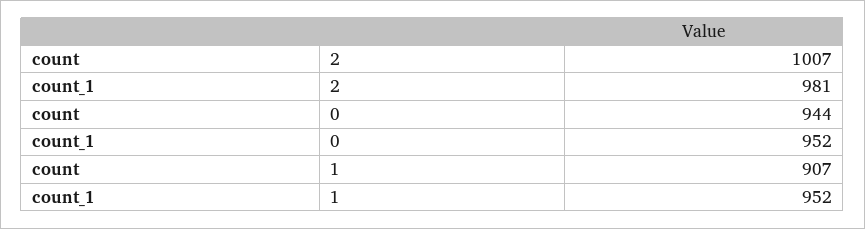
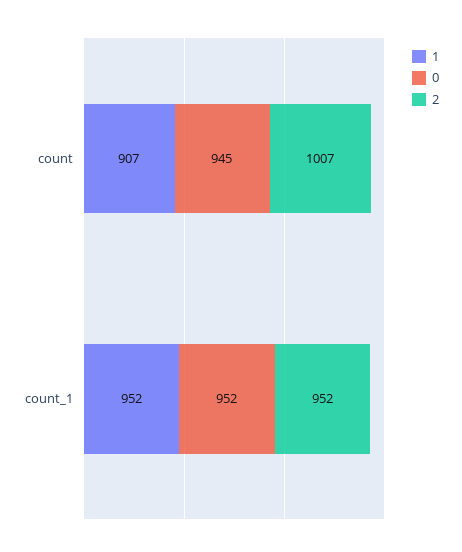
  {
    "2": {
      "count": 1007,
-     "count_1": 981
+     "count_1": 952
    },
    "0": {
-     "count": 944,
+     "count": 945,
      "count_1": 952
    },
    "1": {
      "count": 907,
      "count_1": 952
    }
  }

